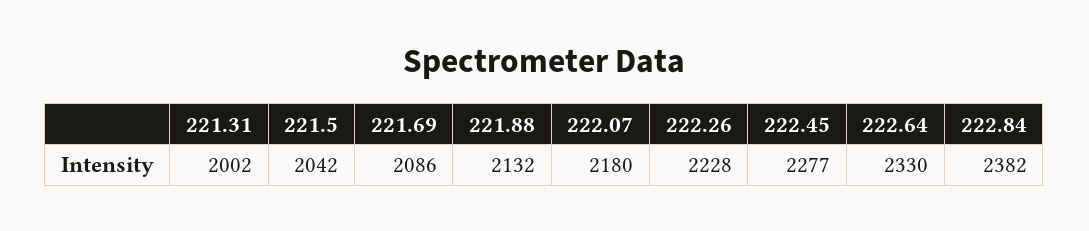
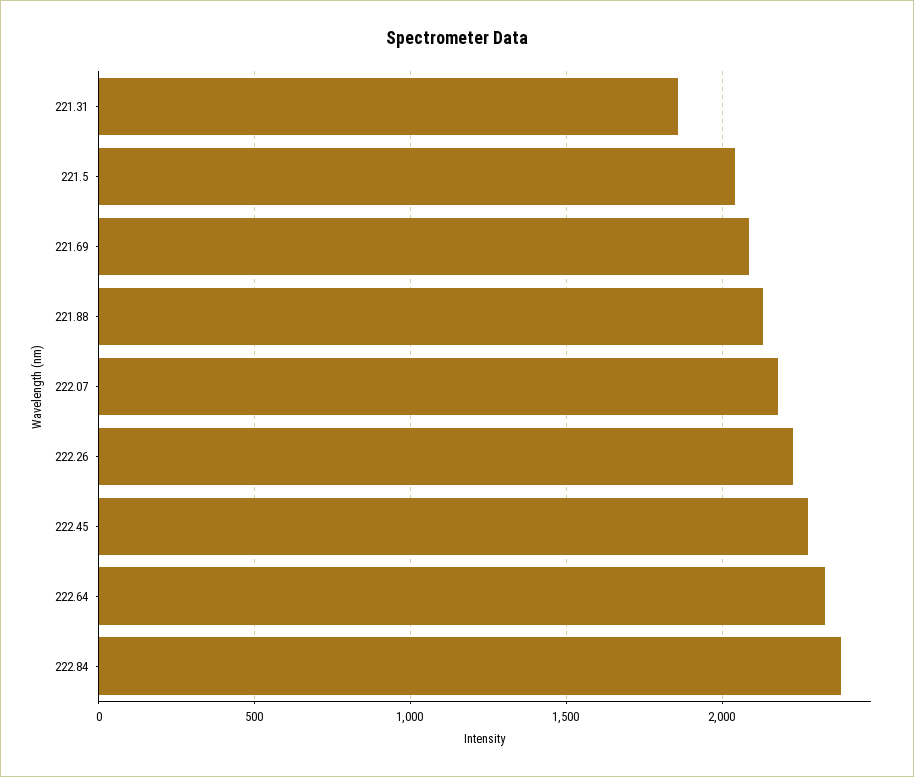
  {
-   "221.31": 2002,
+   "221.31": 1850,
    "221.5": 2042,
    "221.69": 2086,
    "221.88": 2132,
    "222.07": 2180,
    "222.26": 2228,
    "222.45": 2277,
    "222.64": 2330,
    "222.84": 2382
  }

